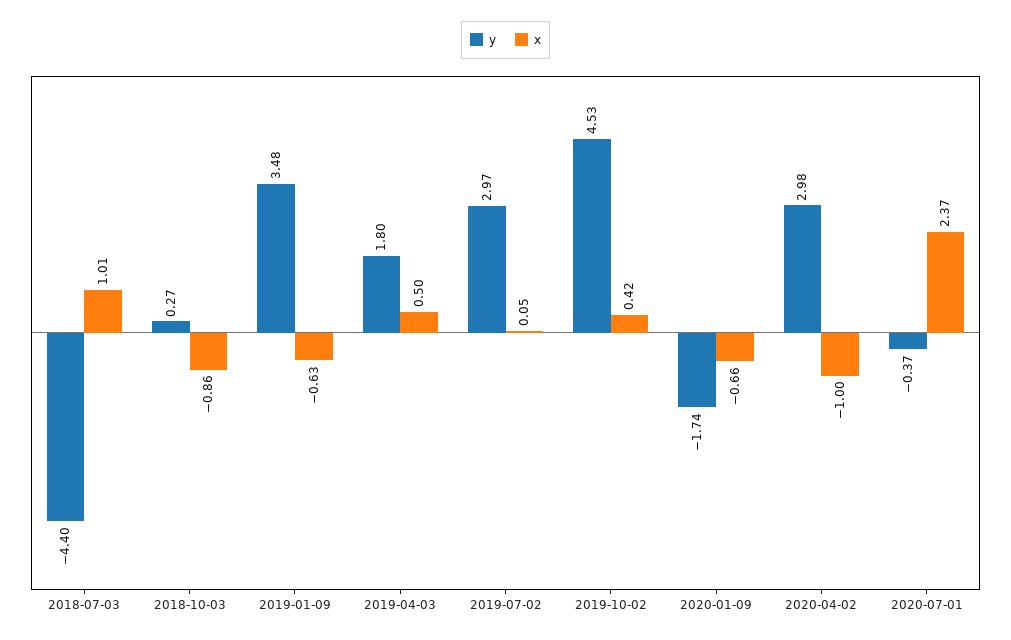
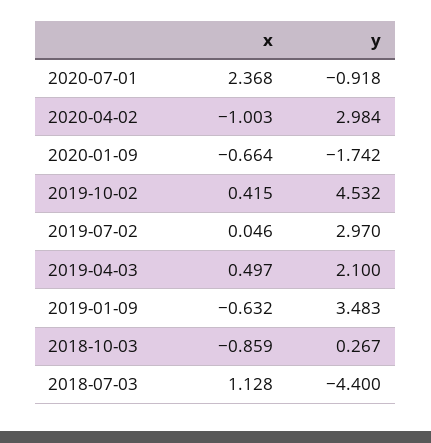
  {
    "y": {
      "2018-07-03": -4.4,
      "2018-10-03": 0.267,
      "2019-01-09": 3.483,
-     "2019-04-03": 1.8,
+     "2019-04-03": 2.1,
      "2019-07-02": 2.97,
      "2019-10-02": 4.532,
      "2020-01-09": -1.742,
      "2020-04-02": 2.984,
-     "2020-07-01": -0.37
+     "2020-07-01": -0.918
    },
    "x": {
-     "2018-07-03": 1.01,
+     "2018-07-03": 1.128,
      "2018-10-03": -0.859,
      "2019-01-09": -0.632,
      "2019-04-03": 0.497,
      "2019-07-02": 0.046,
      "2019-10-02": 0.415,
      "2020-01-09": -0.664,
      "2020-04-02": -1.003,
      "2020-07-01": 2.368
    }
  }

